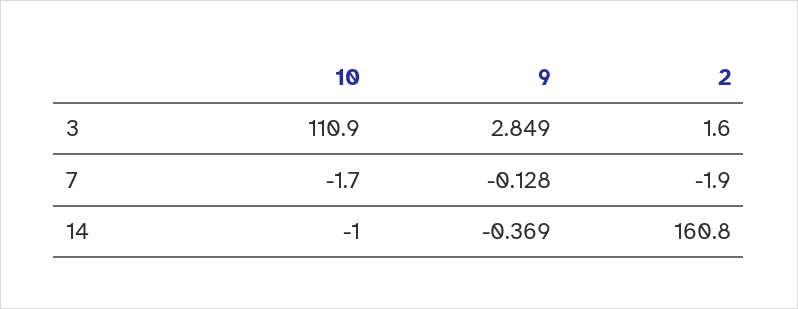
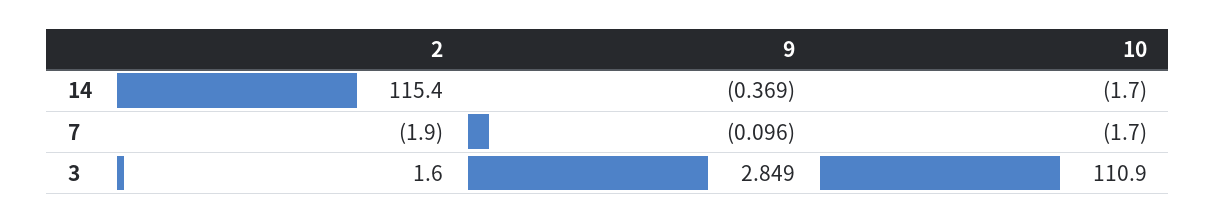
  {
    "10": {
      "3": 110.9,
      "7": -1.7,
-     "14": -1
+     "14": -1.7
    },
    "9": {
      "3": 2.849,
-     "7": -0.128,
+     "7": -0.096,
      "14": -0.369
    },
    "2": {
      "3": 1.6,
      "7": -1.9,
-     "14": 160.8
+     "14": 115.4
    }
  }

